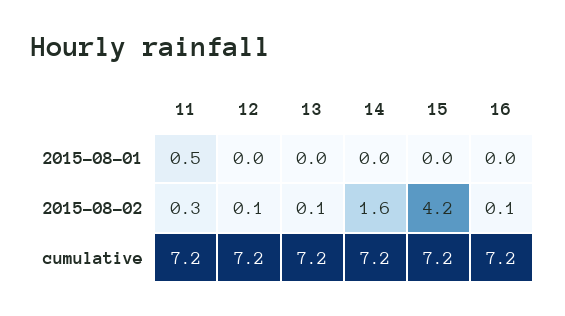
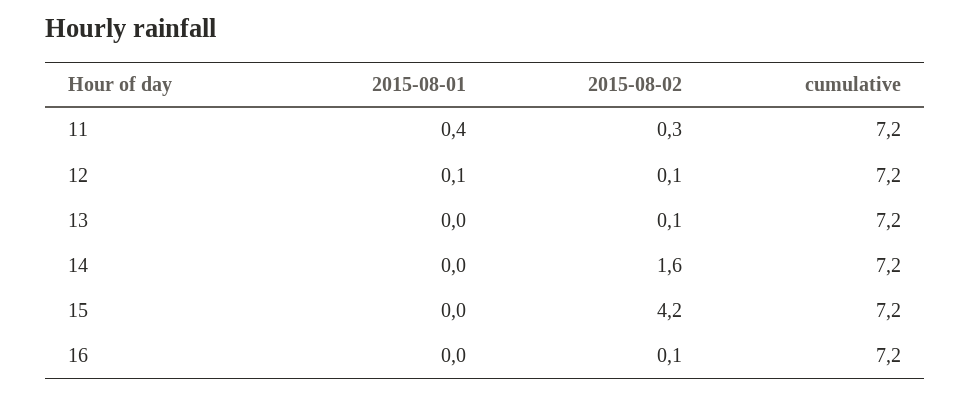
  {
    "11": {
-     "2015-08-01": 0.5,
+     "2015-08-01": 0.4,
      "2015-08-02": 0.3,
      "cumulative": 7.2
    },
    "12": {
-     "2015-08-01": 0,
+     "2015-08-01": 0.1,
      "2015-08-02": 0.1,
      "cumulative": 7.2
    },
    "13": {
      "2015-08-01": 0,
      "2015-08-02": 0.1,
      "cumulative": 7.2
    },
    "14": {
      "2015-08-01": 0,
      "2015-08-02": 1.6,
      "cumulative": 7.2
    },
    "15": {
      "2015-08-01": 0,
      "2015-08-02": 4.2,
      "cumulative": 7.2
    },
    "16": {
      "2015-08-01": 0,
      "2015-08-02": 0.1,
      "cumulative": 7.2
    }
  }

